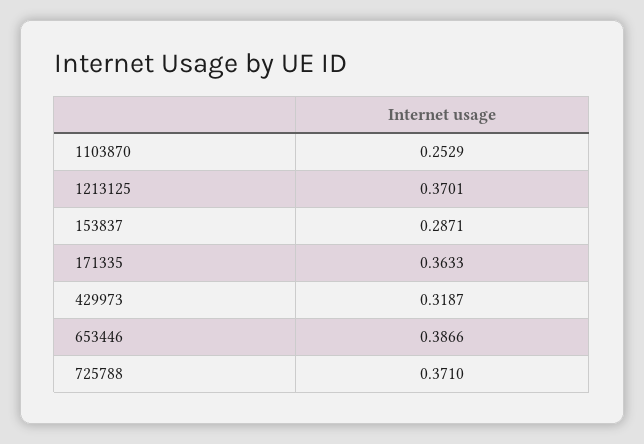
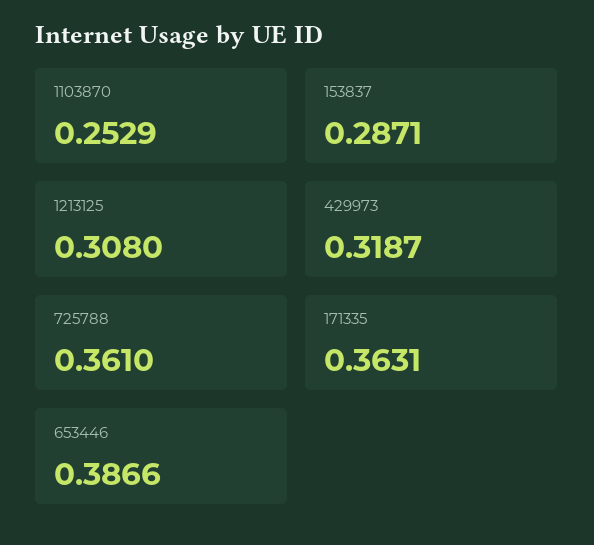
  {
    "1103870": 0.2529,
-   "1213125": 0.3701,
+   "1213125": 0.308,
    "153837": 0.2871,
-   "171335": 0.3633,
+   "171335": 0.3631,
    "429973": 0.3187,
    "653446": 0.3866,
-   "725788": 0.371
+   "725788": 0.361
  }

